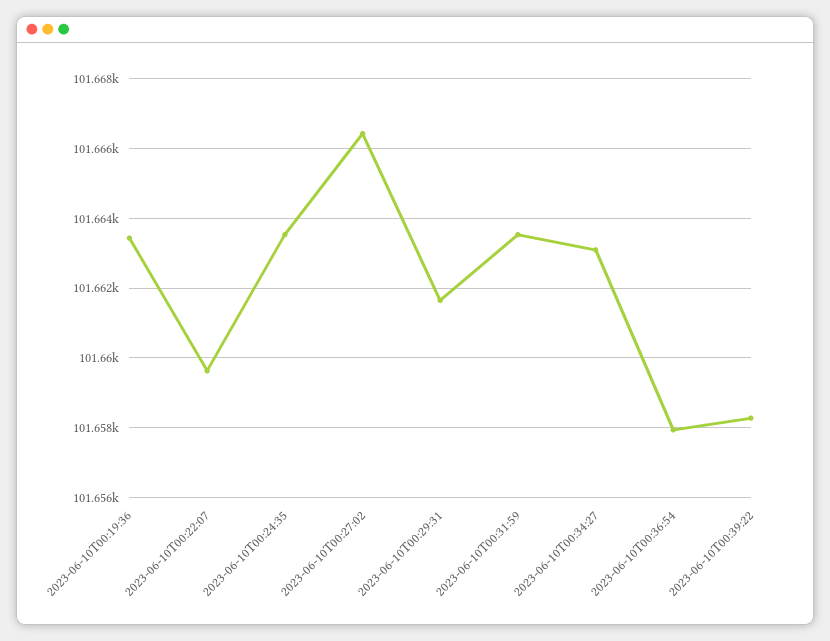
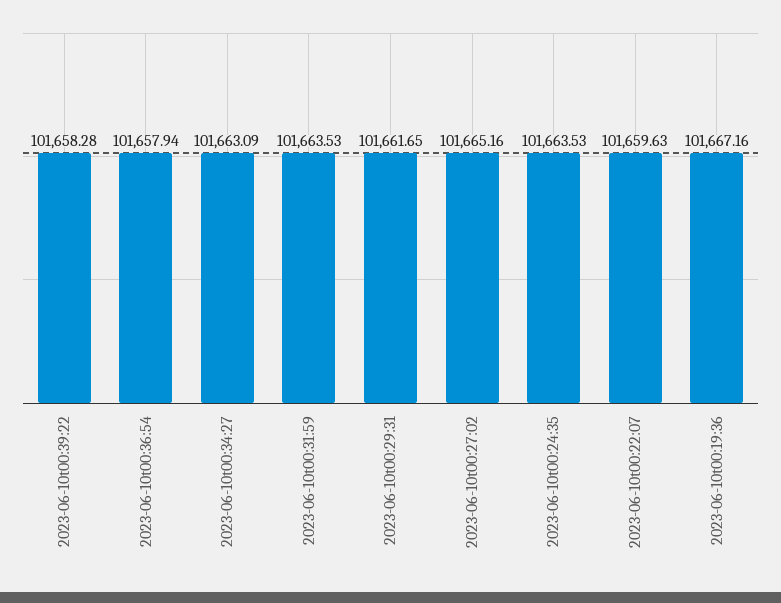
  {
-   "2023-06-10T00:19:36": 101663.4,
+   "2023-06-10T00:19:36": 101667.16,
    "2023-06-10T00:22:07": 101659.63,
    "2023-06-10T00:24:35": 101663.53,
-   "2023-06-10T00:27:02": 101666.4,
+   "2023-06-10T00:27:02": 101665.16,
    "2023-06-10T00:29:31": 101661.65,
    "2023-06-10T00:31:59": 101663.53,
    "2023-06-10T00:34:27": 101663.09,
    "2023-06-10T00:36:54": 101657.94,
    "2023-06-10T00:39:22": 101658.28
  }

